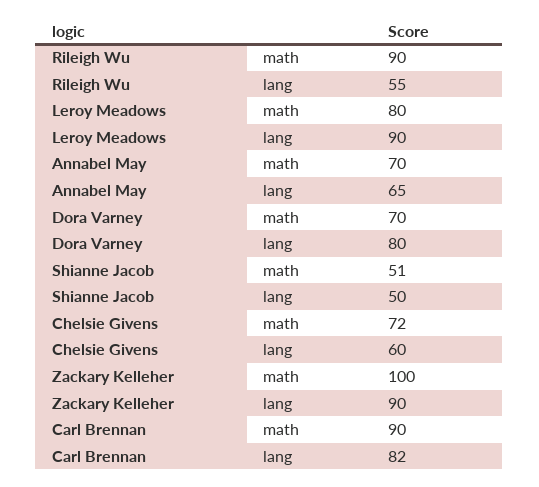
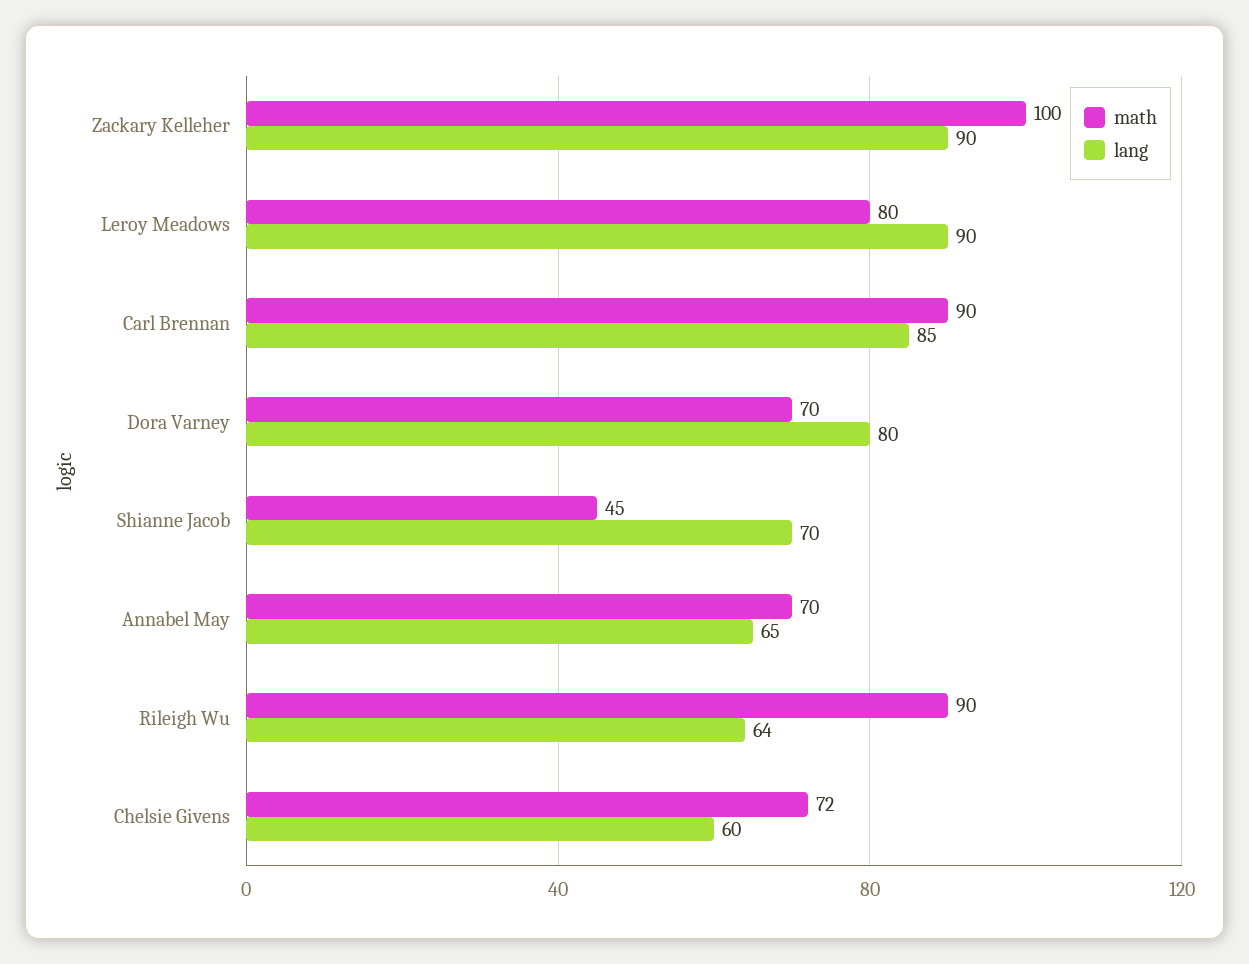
  {
    "math": {
      "Rileigh Wu": 90,
      "Leroy Meadows": 80,
      "Annabel May": 70,
      "Dora Varney": 70,
-     "Shianne Jacob": 51,
+     "Shianne Jacob": 45,
      "Chelsie Givens": 72,
      "Zackary Kelleher": 100,
      "Carl Brennan": 90
    },
    "lang": {
-     "Rileigh Wu": 55,
+     "Rileigh Wu": 64,
      "Leroy Meadows": 90,
      "Annabel May": 65,
      "Dora Varney": 80,
-     "Shianne Jacob": 50,
+     "Shianne Jacob": 70,
      "Chelsie Givens": 60,
      "Zackary Kelleher": 90,
-     "Carl Brennan": 82
+     "Carl Brennan": 85
    }
  }

